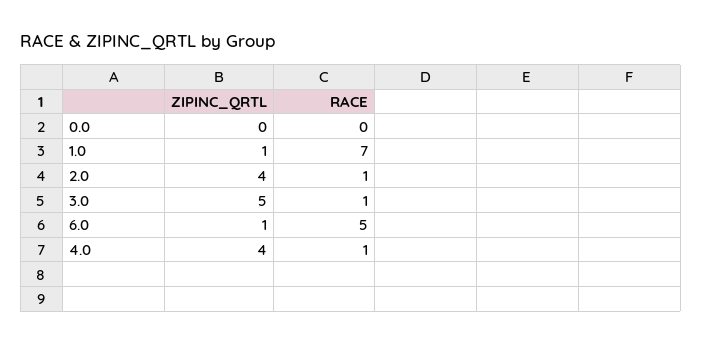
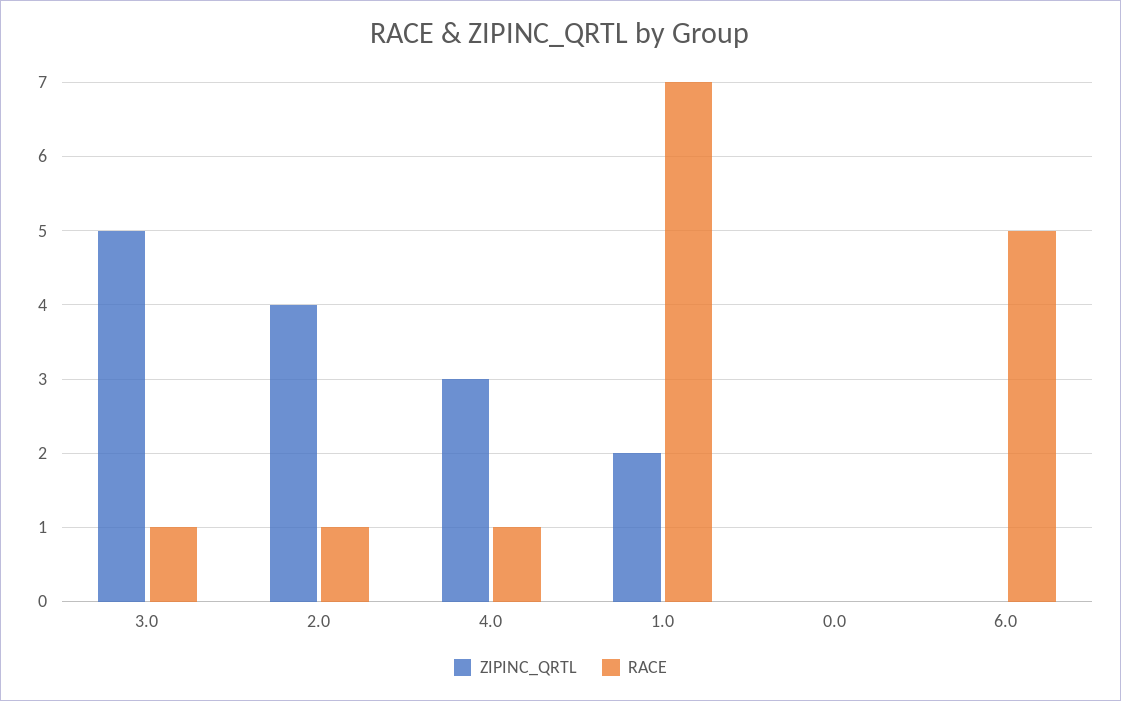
  {
    "ZIPINC_QRTL": {
      "0.0": 0,
-     "1.0": 1,
+     "1.0": 2,
      "2.0": 4,
      "3.0": 5,
-     "6.0": 1,
+     "6.0": 0,
-     "4.0": 4
+     "4.0": 3
    },
    "RACE": {
      "0.0": 0,
      "1.0": 7,
      "2.0": 1,
      "3.0": 1,
      "6.0": 5,
      "4.0": 1
    }
  }

